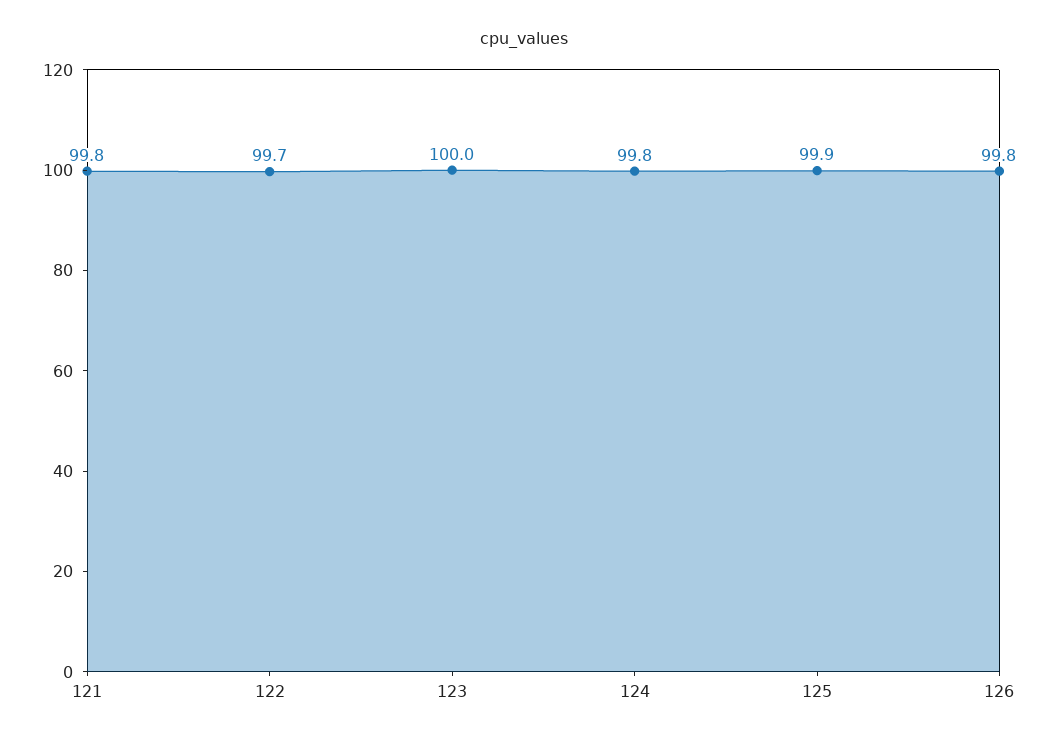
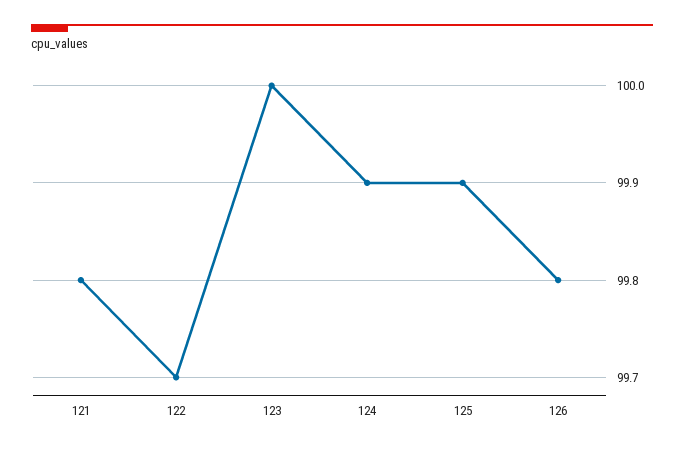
  {
    "121": 99.8,
    "122": 99.7,
    "123": 100,
-   "124": 99.8,
+   "124": 99.9,
    "125": 99.9,
    "126": 99.8
  }

